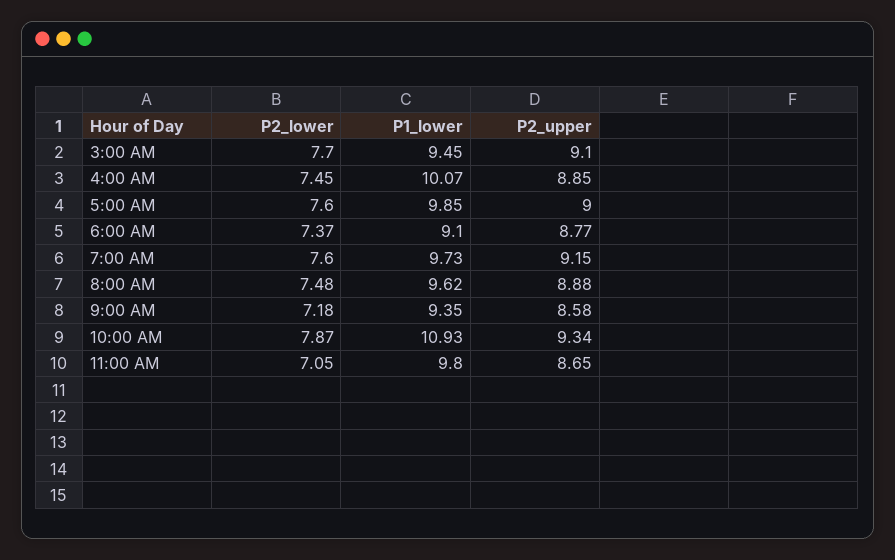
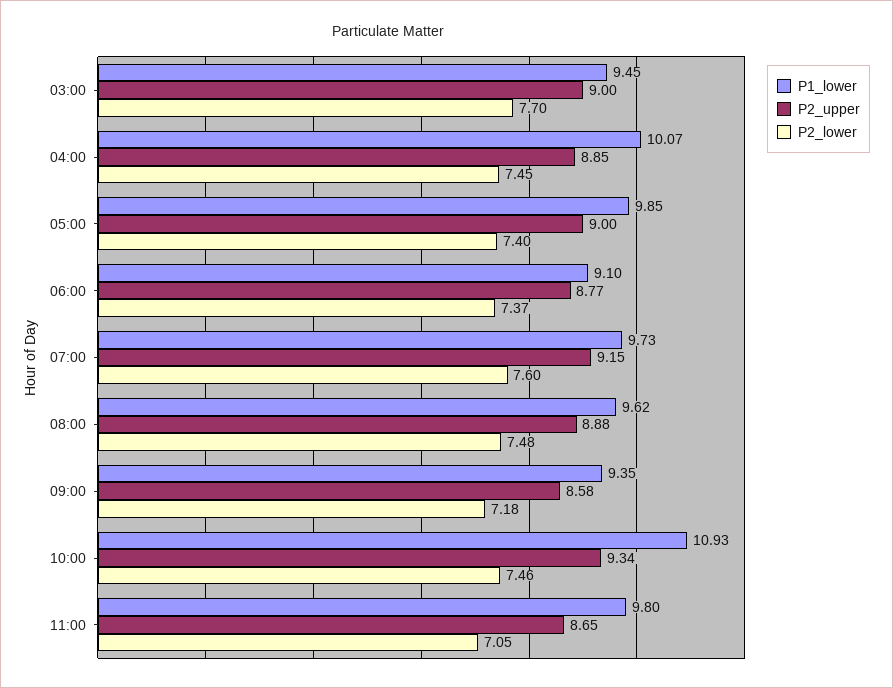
  {
    "P2_lower": {
      "3:00 AM": 7.7,
      "4:00 AM": 7.45,
-     "5:00 AM": 7.6,
+     "5:00 AM": 7.4,
      "6:00 AM": 7.37,
      "7:00 AM": 7.6,
      "8:00 AM": 7.48,
      "9:00 AM": 7.18,
-     "10:00 AM": 7.87,
+     "10:00 AM": 7.46,
      "11:00 AM": 7.05
    },
    "P1_lower": {
      "3:00 AM": 9.45,
      "4:00 AM": 10.07,
      "5:00 AM": 9.85,
      "6:00 AM": 9.1,
      "7:00 AM": 9.73,
      "8:00 AM": 9.62,
      "9:00 AM": 9.35,
      "10:00 AM": 10.93,
      "11:00 AM": 9.8
    },
    "P2_upper": {
-     "3:00 AM": 9.1,
+     "3:00 AM": 9,
      "4:00 AM": 8.85,
      "5:00 AM": 9,
      "6:00 AM": 8.77,
      "7:00 AM": 9.15,
      "8:00 AM": 8.88,
      "9:00 AM": 8.58,
      "10:00 AM": 9.34,
      "11:00 AM": 8.65
    }
  }

